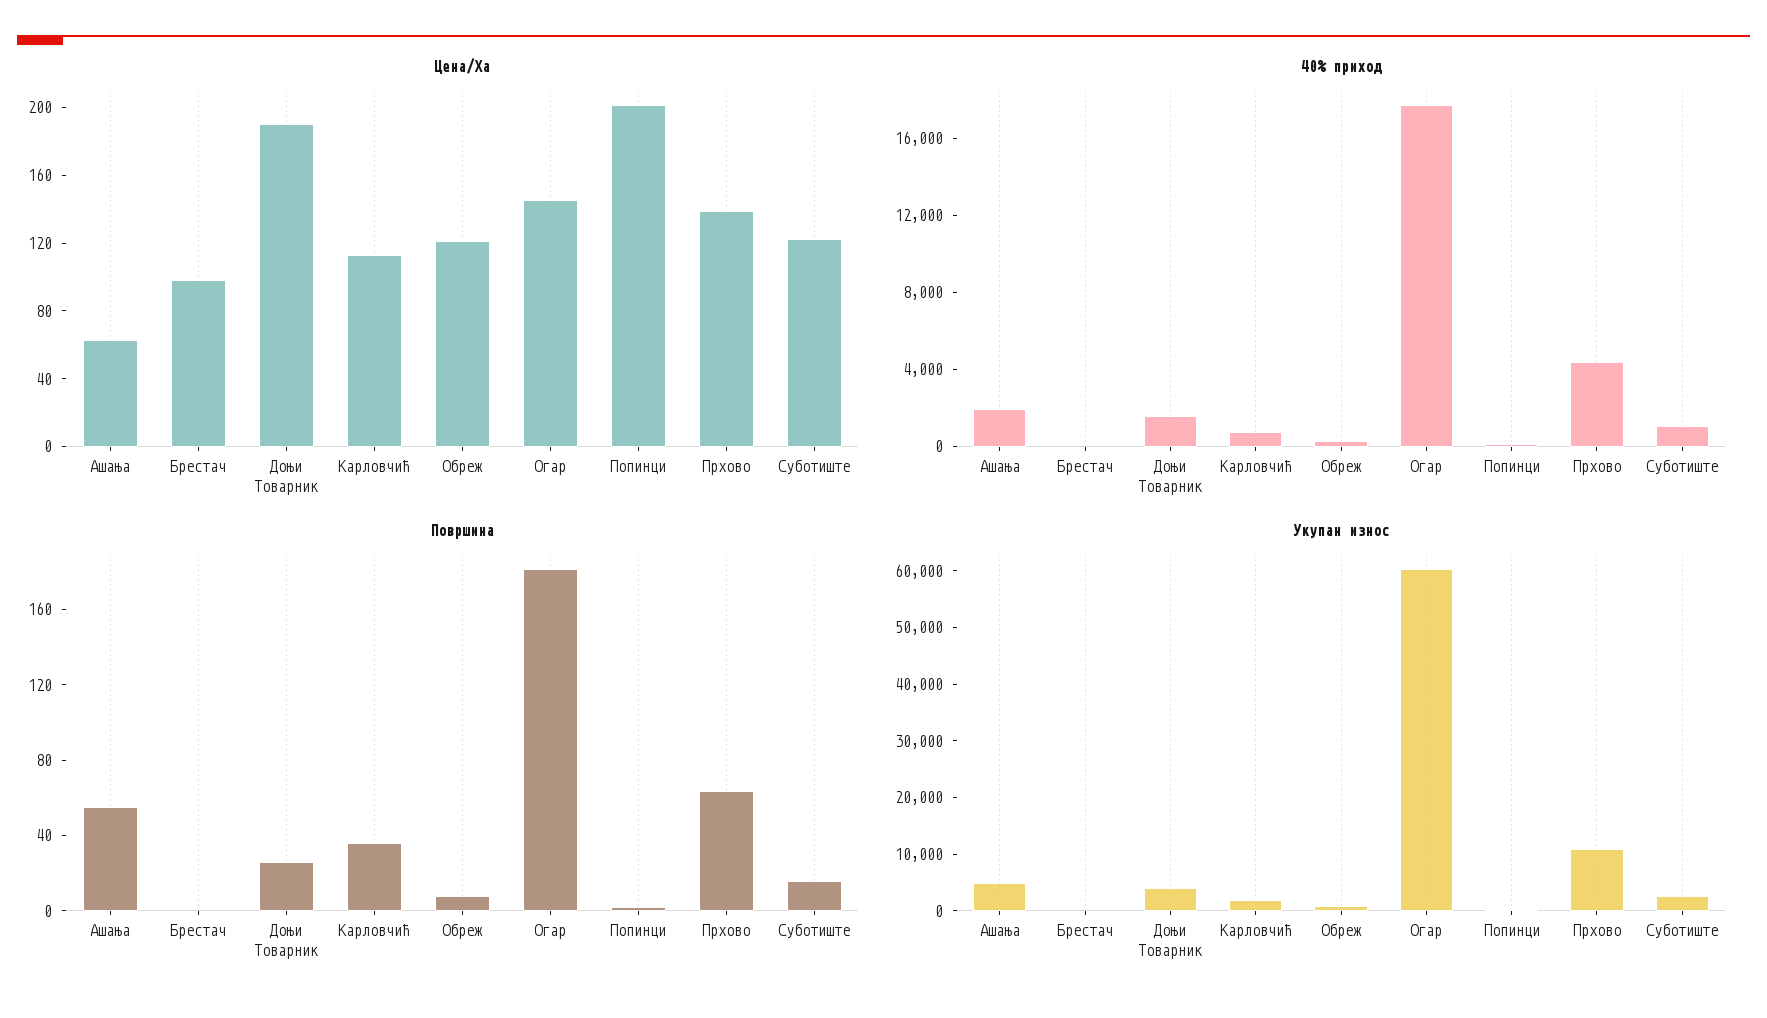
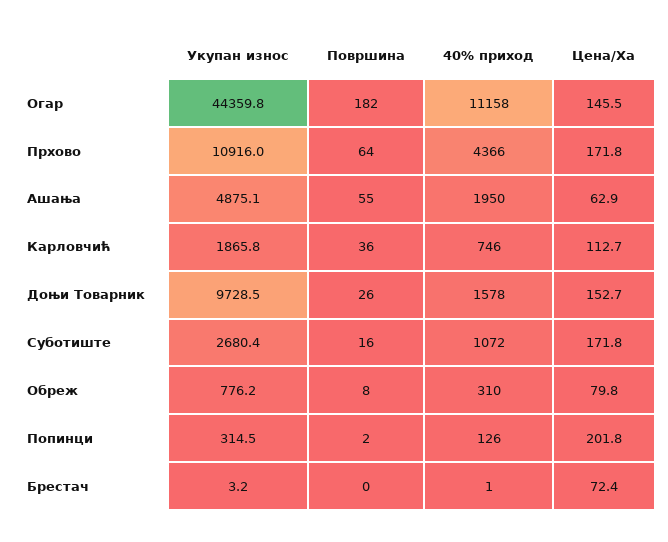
  {
    "Цена/Ха": {
      "Ашања": 62.9,
-     "Брестач": 100,
+     "Брестач": 72.4,
-     "Доњи Товарник": 190,
+     "Доњи Товарник": 152.7,
      "Карловчић": 112.7,
-     "Обреж": 120,
+     "Обреж": 79.8,
      "Огар": 145.5,
      "Попинци": 201.8,
-     "Прхово": 140,
+     "Прхово": 171.8,
-     "Суботиште": 120
+     "Суботиште": 171.8
    },
    "40% приход": {
      "Ашања": 1950,
      "Брестач": 1,
      "Доњи Товарник": 1578,
      "Карловчић": 746,
      "Обреж": 310,
-     "Огар": 18000,
+     "Огар": 11158,
      "Попинци": 126,
      "Прхово": 4366,
      "Суботиште": 1072
    },
    "Површина": {
      "Ашања": 55,
      "Брестач": 0,
      "Доњи Товарник": 26,
      "Карловчић": 36,
      "Обреж": 8,
      "Огар": 182,
      "Попинци": 2,
      "Прхово": 64,
      "Суботиште": 16
    },
    "Укупан износ": {
      "Ашања": 4875.1,
      "Брестач": 3.2,
-     "Доњи Товарник": 4000,
+     "Доњи Товарник": 9728.5,
      "Карловчић": 1865.8,
      "Обреж": 776.2,
-     "Огар": 60000,
+     "Огар": 44359.8,
      "Попинци": 314.5,
      "Прхово": 10916,
      "Суботиште": 2680.4
    }
  }

